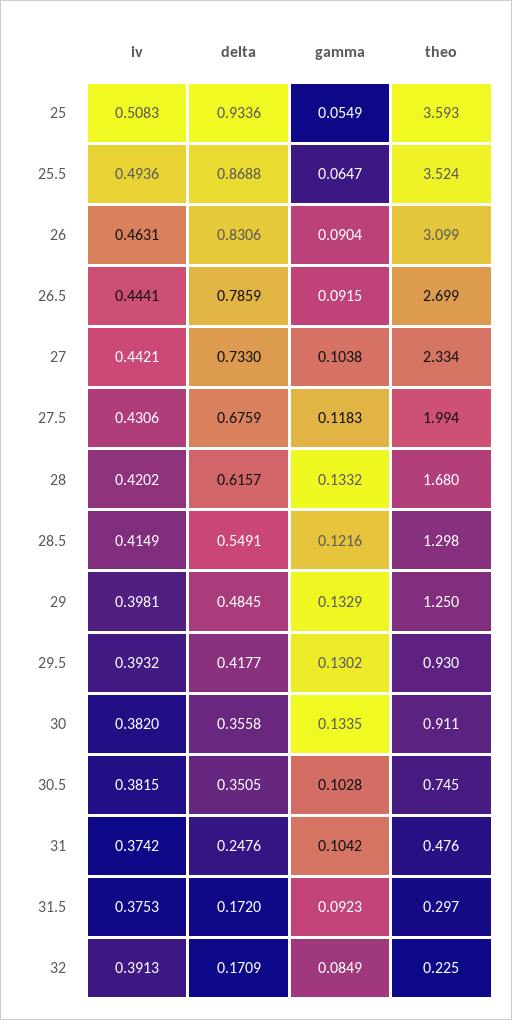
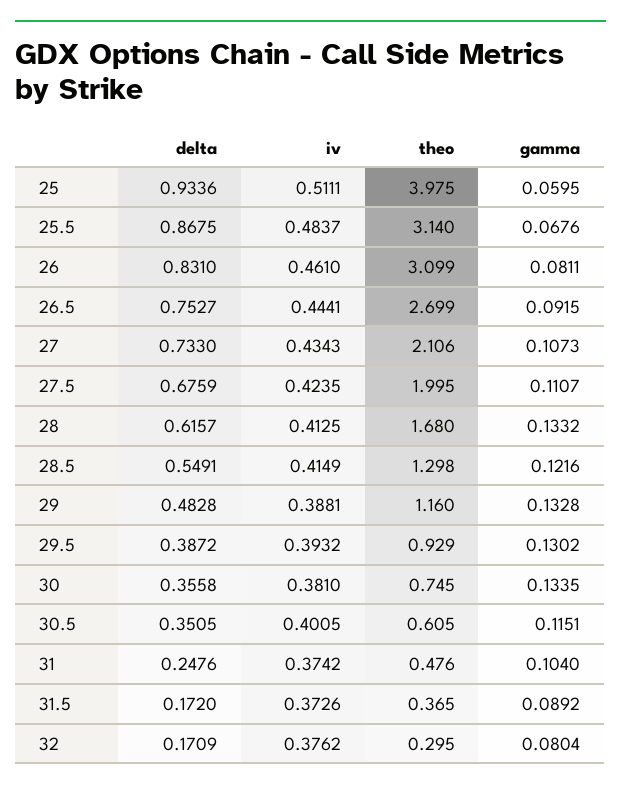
  {
    "iv": {
-     "25": 0.5083,
+     "25": 0.5111,
-     "25.5": 0.4936,
+     "25.5": 0.4837,
-     "26": 0.4631,
+     "26": 0.461,
      "26.5": 0.4441,
-     "27": 0.4421,
+     "27": 0.4343,
-     "27.5": 0.4306,
+     "27.5": 0.4235,
-     "28": 0.4202,
+     "28": 0.4125,
      "28.5": 0.4149,
-     "29": 0.3981,
+     "29": 0.3881,
      "29.5": 0.3932,
-     "30": 0.382,
+     "30": 0.381,
-     "30.5": 0.3815,
+     "30.5": 0.4005,
      "31": 0.3742,
-     "31.5": 0.3753,
+     "31.5": 0.3726,
-     "32": 0.3913
+     "32": 0.3762
    },
    "delta": {
      "25": 0.9336,
-     "25.5": 0.8688,
+     "25.5": 0.8675,
-     "26": 0.8306,
+     "26": 0.831,
-     "26.5": 0.7859,
+     "26.5": 0.7527,
      "27": 0.733,
      "27.5": 0.6759,
      "28": 0.6157,
      "28.5": 0.5491,
-     "29": 0.4845,
+     "29": 0.4828,
-     "29.5": 0.4177,
+     "29.5": 0.3872,
      "30": 0.3558,
      "30.5": 0.3505,
      "31": 0.2476,
      "31.5": 0.172,
      "32": 0.1709
    },
    "gamma": {
-     "25": 0.0549,
+     "25": 0.0595,
-     "25.5": 0.0647,
+     "25.5": 0.0676,
-     "26": 0.0904,
+     "26": 0.0811,
      "26.5": 0.0915,
-     "27": 0.1038,
+     "27": 0.1073,
-     "27.5": 0.1183,
+     "27.5": 0.1107,
      "28": 0.1332,
      "28.5": 0.1216,
-     "29": 0.1329,
+     "29": 0.1328,
      "29.5": 0.1302,
      "30": 0.1335,
-     "30.5": 0.1028,
+     "30.5": 0.1151,
-     "31": 0.1042,
+     "31": 0.104,
-     "31.5": 0.0923,
+     "31.5": 0.0892,
-     "32": 0.0849
+     "32": 0.0804
    },
    "theo": {
-     "25": 3.593,
+     "25": 3.975,
-     "25.5": 3.524,
+     "25.5": 3.14,
      "26": 3.099,
      "26.5": 2.699,
-     "27": 2.334,
+     "27": 2.106,
-     "27.5": 1.994,
+     "27.5": 1.995,
      "28": 1.68,
      "28.5": 1.298,
-     "29": 1.25,
+     "29": 1.16,
-     "29.5": 0.93,
+     "29.5": 0.929,
-     "30": 0.911,
+     "30": 0.745,
-     "30.5": 0.745,
+     "30.5": 0.605,
      "31": 0.476,
-     "31.5": 0.297,
+     "31.5": 0.365,
-     "32": 0.225
+     "32": 0.295
    }
  }

